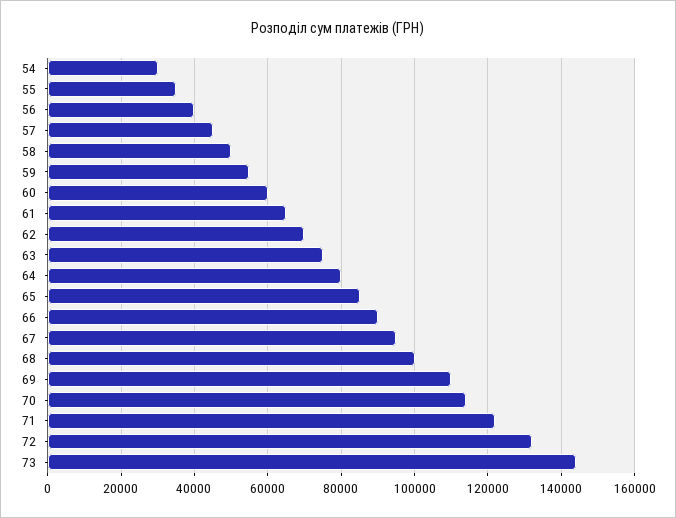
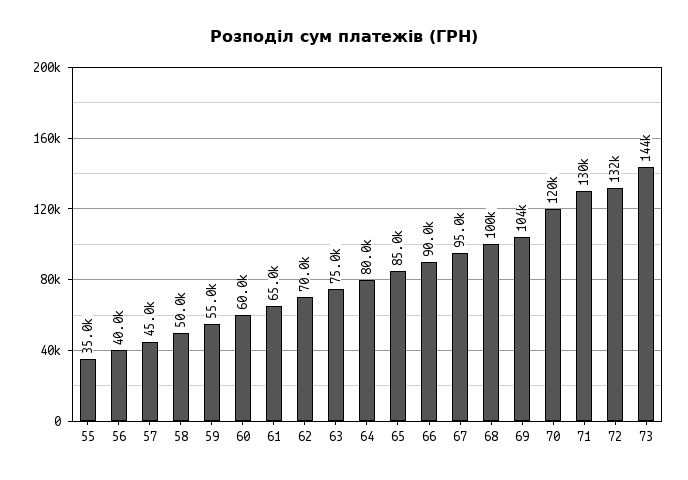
  {
-   "54": 30000,
    "55": 35000,
    "56": 40000,
    "57": 45000,
    "58": 50000,
    "59": 55000,
    "60": 60000,
    "61": 65000,
    "62": 70000,
    "63": 75000,
    "64": 80000,
    "65": 85000,
    "66": 90000,
    "67": 95000,
    "68": 100000,
-   "69": 110000,
+   "69": 104000,
-   "70": 114000,
+   "70": 120000,
-   "71": 122000,
+   "71": 130000,
    "72": 132000,
    "73": 144000
  }

